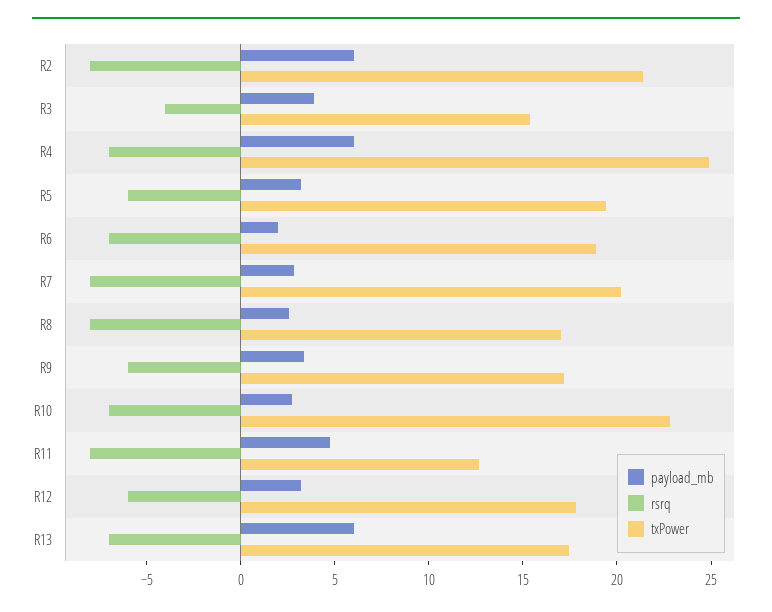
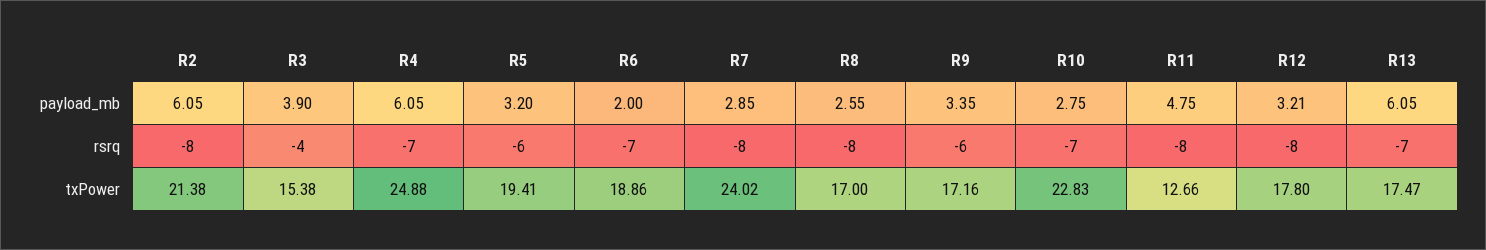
  {
    "payload_mb": {
      "R2": 6.05,
      "R3": 3.9,
      "R4": 6.05,
      "R5": 3.2,
      "R6": 2,
      "R7": 2.85,
      "R8": 2.55,
      "R9": 3.35,
      "R10": 2.75,
      "R11": 4.75,
      "R12": 3.21,
      "R13": 6.05
    },
    "rsrq": {
      "R2": -8,
      "R3": -4,
      "R4": -7,
      "R5": -6,
      "R6": -7,
      "R7": -8,
      "R8": -8,
      "R9": -6,
      "R10": -7,
      "R11": -8,
-     "R12": -6,
+     "R12": -8,
      "R13": -7
    },
    "txPower": {
      "R2": 21.38,
      "R3": 15.38,
      "R4": 24.88,
      "R5": 19.41,
      "R6": 18.86,
-     "R7": 20,
+     "R7": 24.02,
      "R8": 17,
      "R9": 17.16,
      "R10": 22.83,
      "R11": 12.66,
      "R12": 17.8,
      "R13": 17.47
    }
  }

